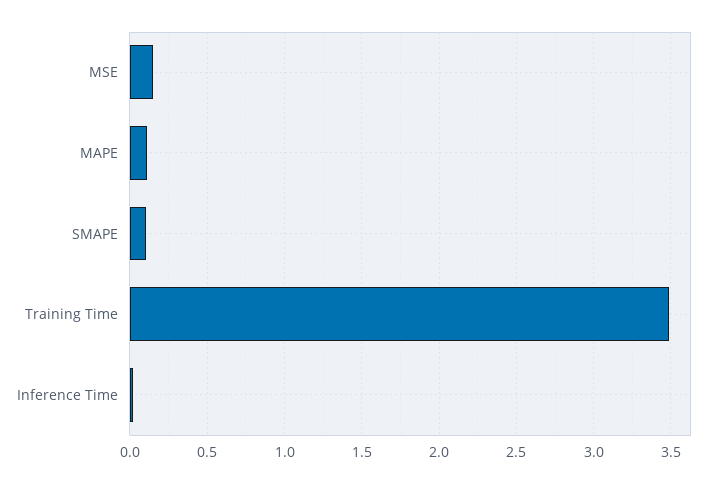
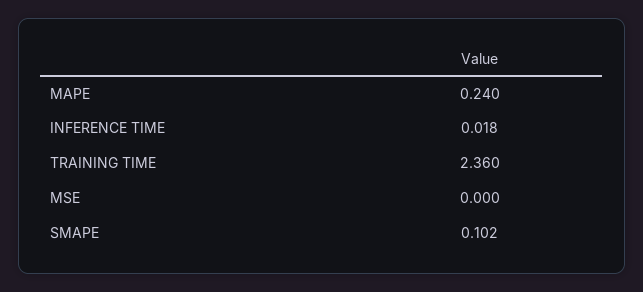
  {
-   "MSE": 0.15,
+   "MSE": 0,
-   "MAPE": 0.1,
+   "MAPE": 0.24,
    "SMAPE": 0.102,
-   "Training Time": 3.5,
+   "Training Time": 2.36,
    "Inference Time": 0.018
  }

